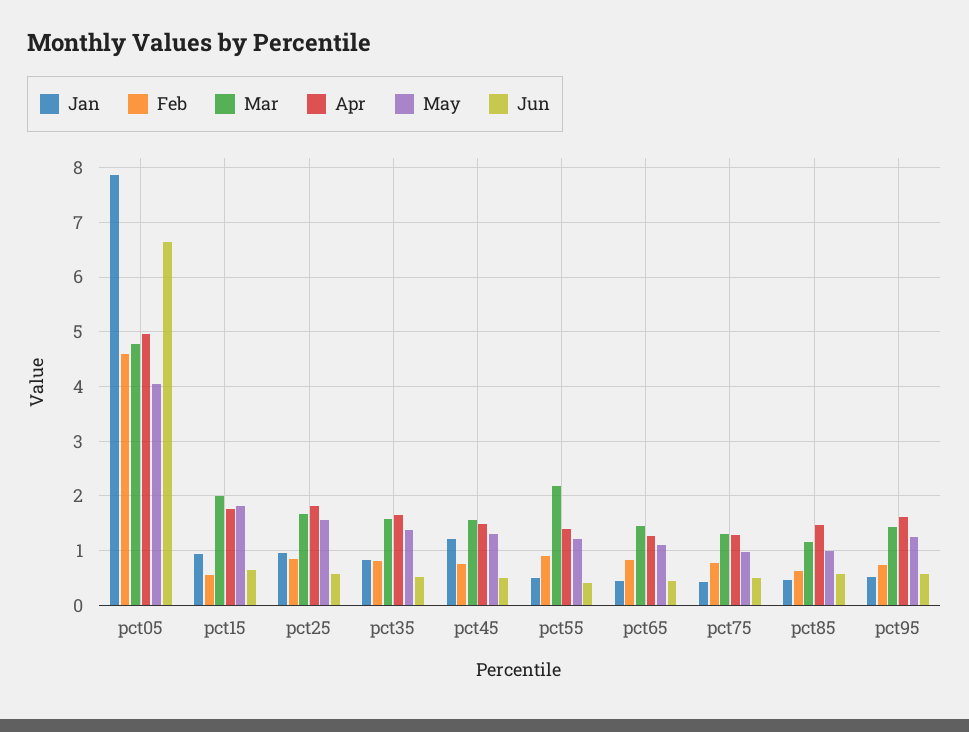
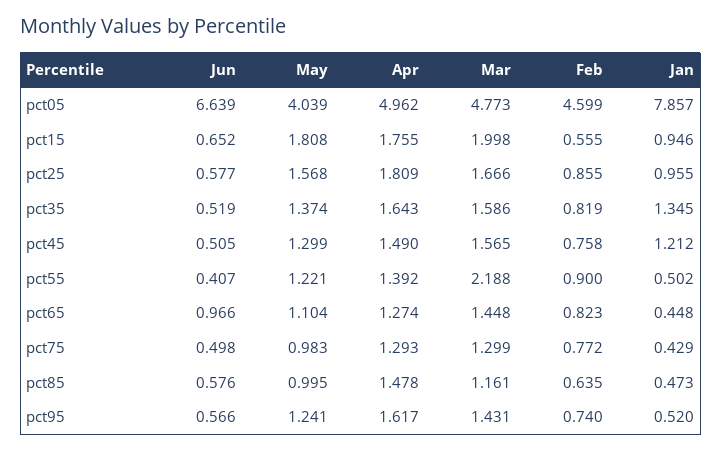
  {
    "Jan": {
      "pct05": 7.857,
      "pct15": 0.946,
      "pct25": 0.955,
-     "pct35": 0.8,
+     "pct35": 1.345,
      "pct45": 1.212,
      "pct55": 0.502,
      "pct65": 0.448,
      "pct75": 0.429,
      "pct85": 0.473,
      "pct95": 0.52
    },
    "Feb": {
      "pct05": 4.599,
      "pct15": 0.555,
      "pct25": 0.855,
      "pct35": 0.819,
      "pct45": 0.758,
      "pct55": 0.9,
      "pct65": 0.823,
      "pct75": 0.772,
      "pct85": 0.635,
      "pct95": 0.74
    },
    "Mar": {
      "pct05": 4.773,
      "pct15": 1.998,
      "pct25": 1.666,
      "pct35": 1.586,
      "pct45": 1.565,
      "pct55": 2.188,
      "pct65": 1.448,
      "pct75": 1.299,
      "pct85": 1.161,
      "pct95": 1.431
    },
    "Apr": {
      "pct05": 4.962,
      "pct15": 1.755,
      "pct25": 1.809,
      "pct35": 1.643,
      "pct45": 1.49,
      "pct55": 1.392,
      "pct65": 1.274,
      "pct75": 1.293,
      "pct85": 1.478,
      "pct95": 1.617
    },
    "May": {
      "pct05": 4.039,
      "pct15": 1.808,
      "pct25": 1.568,
      "pct35": 1.374,
      "pct45": 1.299,
      "pct55": 1.221,
      "pct65": 1.104,
      "pct75": 0.983,
      "pct85": 0.995,
      "pct95": 1.241
    },
    "Jun": {
      "pct05": 6.639,
      "pct15": 0.652,
      "pct25": 0.577,
      "pct35": 0.519,
      "pct45": 0.505,
      "pct55": 0.407,
-     "pct65": 0.4,
+     "pct65": 0.966,
      "pct75": 0.498,
      "pct85": 0.576,
      "pct95": 0.566
    }
  }

